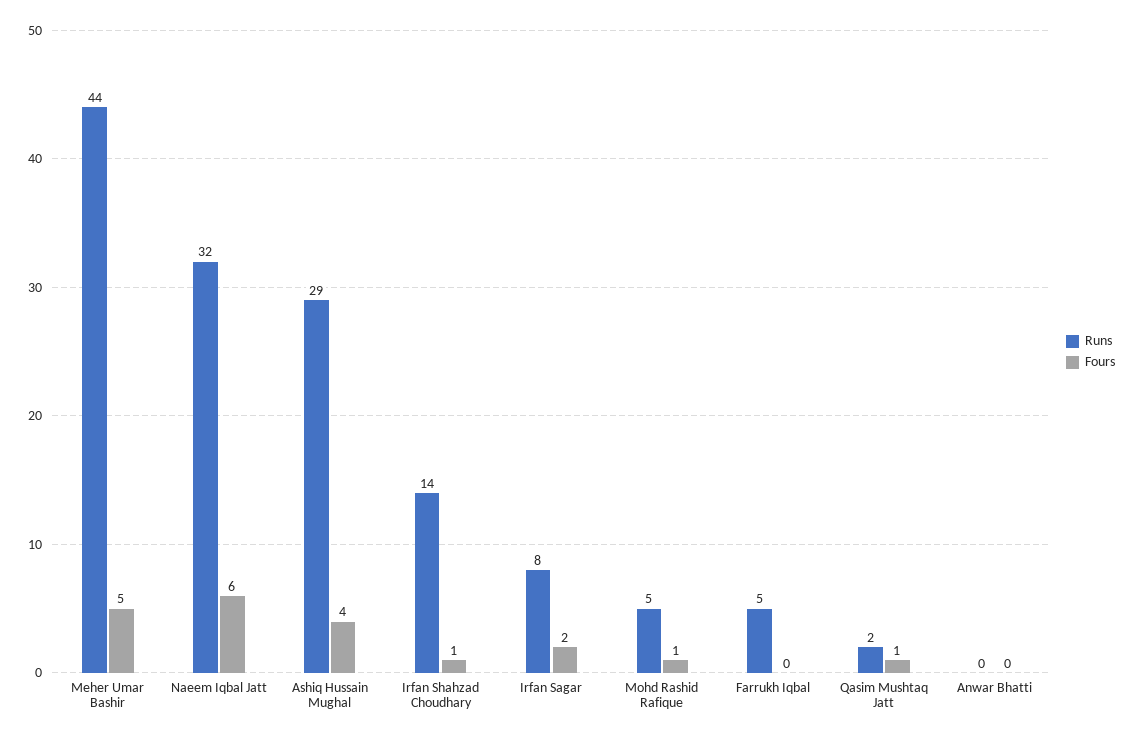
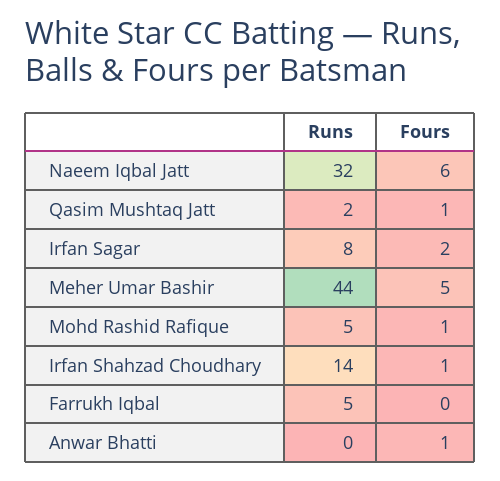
  {
    "Runs": {
      "Meher Umar Bashir": 44,
      "Naeem Iqbal Jatt": 32,
-     "Ashiq Hussain Mughal": 29,
      "Irfan Shahzad Choudhary": 14,
      "Irfan Sagar": 8,
      "Mohd Rashid Rafique": 5,
      "Farrukh Iqbal": 5,
      "Qasim Mushtaq Jatt": 2,
      "Anwar Bhatti": 0
    },
    "Fours": {
      "Meher Umar Bashir": 5,
      "Naeem Iqbal Jatt": 6,
-     "Ashiq Hussain Mughal": 4,
      "Irfan Shahzad Choudhary": 1,
      "Irfan Sagar": 2,
      "Mohd Rashid Rafique": 1,
      "Farrukh Iqbal": 0,
      "Qasim Mushtaq Jatt": 1,
-     "Anwar Bhatti": 0
+     "Anwar Bhatti": 1
    }
  }

